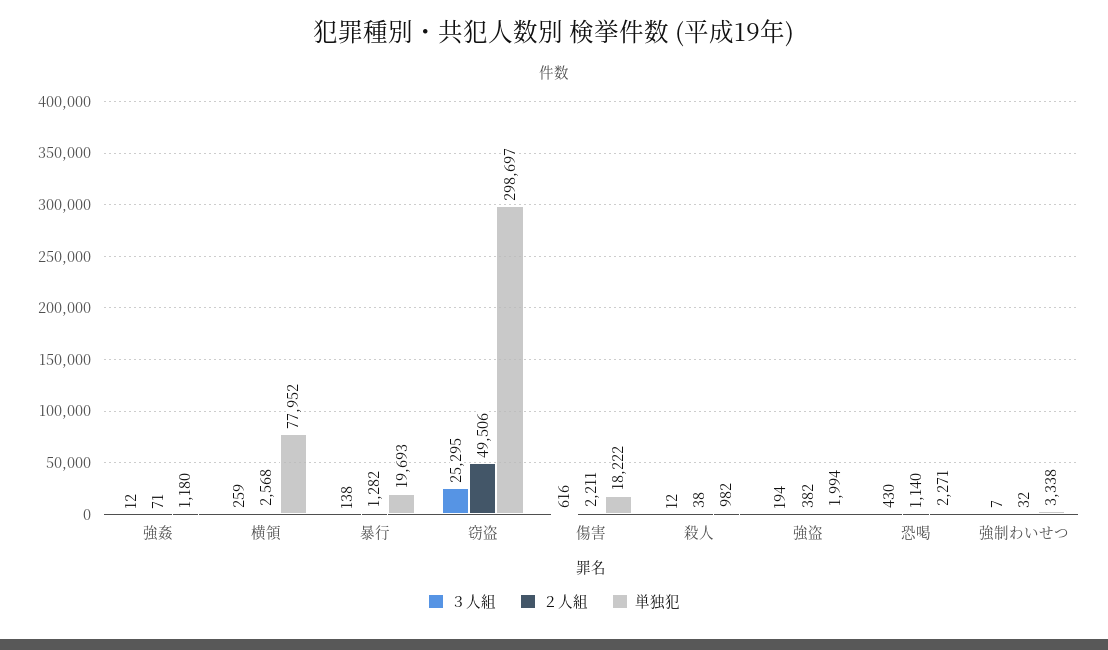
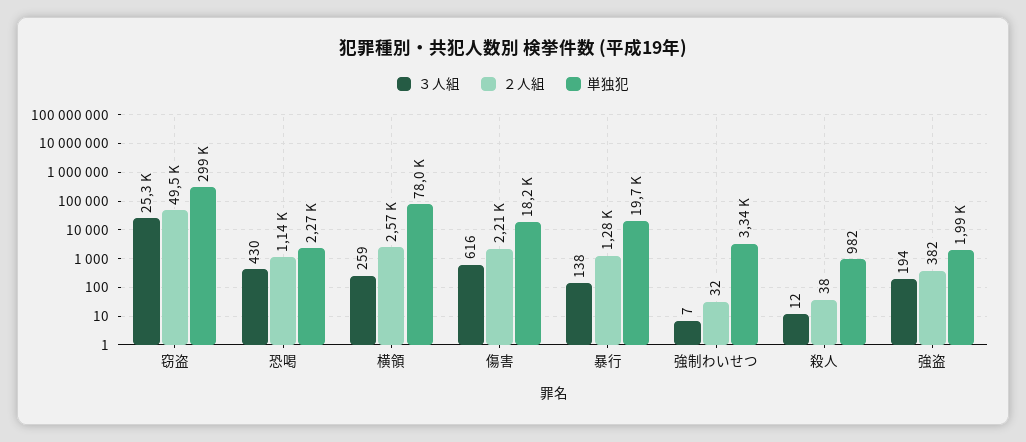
  {
    "３人組": {
-     "強姦": 12,
      "横領": 259,
      "暴行": 138,
      "窃盗": 25295,
      "傷害": 616,
      "殺人": 12,
      "強盗": 194,
      "恐喝": 430,
      "強制わいせつ": 7
    },
    "２人組": {
-     "強姦": 71,
      "横領": 2568,
      "暴行": 1282,
      "窃盗": 49506,
      "傷害": 2211,
      "殺人": 38,
      "強盗": 382,
      "恐喝": 1140,
      "強制わいせつ": 32
    },
    "単独犯": {
-     "強姦": 1180,
      "横領": 77952,
      "暴行": 19693,
      "窃盗": 298697,
      "傷害": 18222,
      "殺人": 982,
      "強盗": 1994,
      "恐喝": 2271,
      "強制わいせつ": 3338
    }
  }

